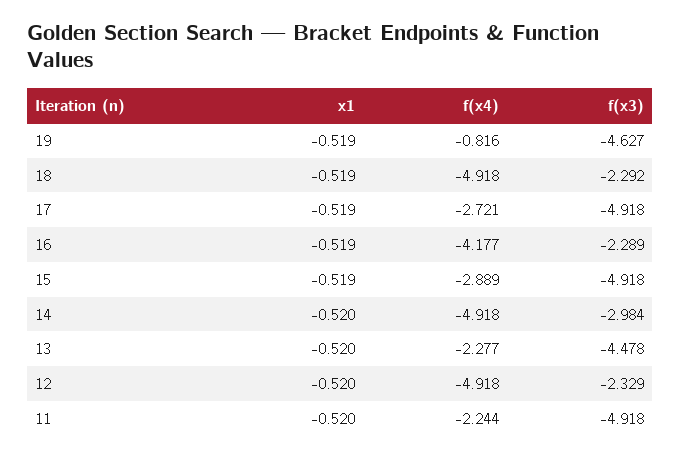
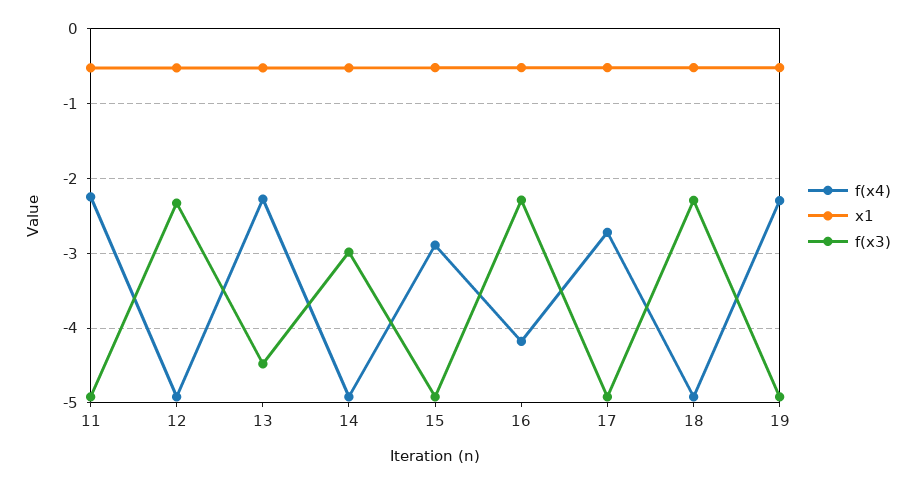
  {
    "x1": {
      "19": -0.519,
      "18": -0.519,
      "17": -0.519,
      "16": -0.519,
      "15": -0.519,
      "14": -0.52,
      "13": -0.52,
      "12": -0.52,
      "11": -0.52
    },
    "f(x4)": {
-     "19": -0.816,
+     "19": -2.3,
      "18": -4.918,
      "17": -2.721,
      "16": -4.177,
      "15": -2.889,
      "14": -4.918,
      "13": -2.277,
      "12": -4.918,
      "11": -2.244
    },
    "f(x3)": {
-     "19": -4.627,
+     "19": -4.9,
      "18": -2.292,
      "17": -4.918,
      "16": -2.289,
      "15": -4.918,
      "14": -2.984,
      "13": -4.478,
      "12": -2.329,
      "11": -4.918
    }
  }

